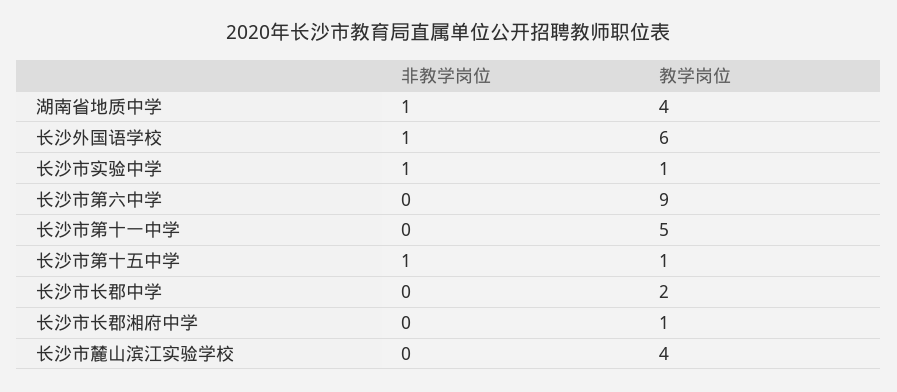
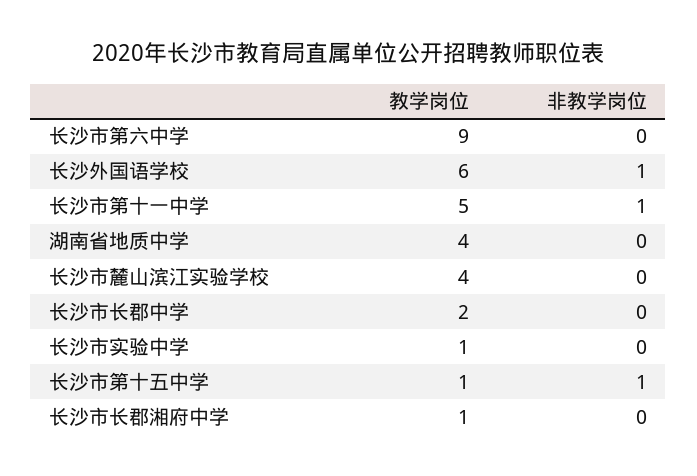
  {
    "非教学岗位": {
-     "湖南省地质中学": 1,
+     "湖南省地质中学": 0,
      "长沙外国语学校": 1,
-     "长沙市实验中学": 1,
+     "长沙市实验中学": 0,
      "长沙市第六中学": 0,
-     "长沙市第十一中学": 0,
+     "长沙市第十一中学": 1,
      "长沙市第十五中学": 1,
      "长沙市长郡中学": 0,
      "长沙市长郡湘府中学": 0,
      "长沙市麓山滨江实验学校": 0
    },
    "教学岗位": {
      "湖南省地质中学": 4,
      "长沙外国语学校": 6,
      "长沙市实验中学": 1,
      "长沙市第六中学": 9,
      "长沙市第十一中学": 5,
      "长沙市第十五中学": 1,
      "长沙市长郡中学": 2,
      "长沙市长郡湘府中学": 1,
      "长沙市麓山滨江实验学校": 4
    }
  }

